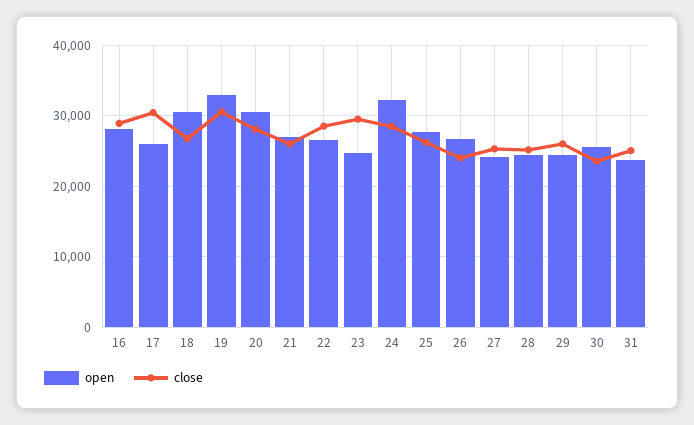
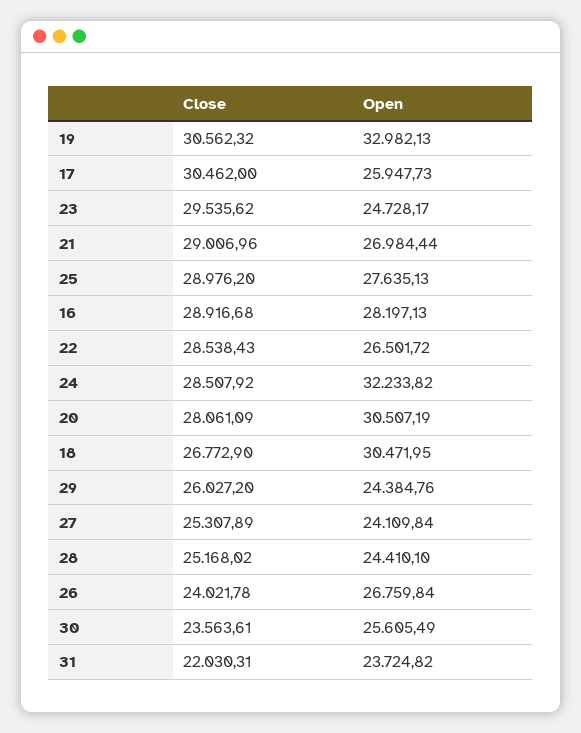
  {
    "open": {
      "16": 28197.13,
      "17": 25947.73,
      "18": 30471.95,
      "19": 32982.13,
      "20": 30507.19,
      "21": 26984.44,
      "22": 26501.72,
      "23": 24728.17,
      "24": 32233.82,
      "25": 27635.13,
      "26": 26759.84,
      "27": 24109.84,
      "28": 24410.1,
      "29": 24384.76,
      "30": 25605.49,
      "31": 23724.82
    },
    "close": {
      "16": 28916.68,
      "17": 30462,
      "18": 26772.9,
      "19": 30562.32,
      "20": 28061.09,
-     "21": 26000,
+     "21": 29006.96,
      "22": 28538.43,
      "23": 29535.62,
      "24": 28507.92,
-     "25": 26000,
+     "25": 28976.2,
      "26": 24021.78,
      "27": 25307.89,
      "28": 25168.02,
      "29": 26027.2,
      "30": 23563.61,
-     "31": 25000
+     "31": 22030.31
    }
  }

